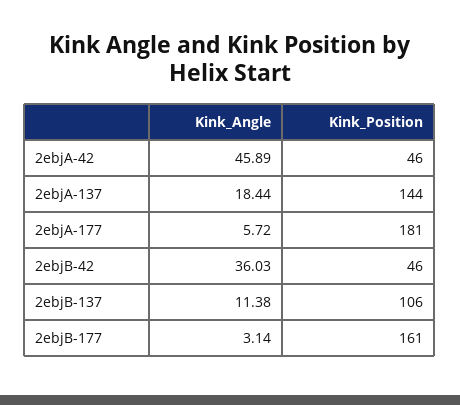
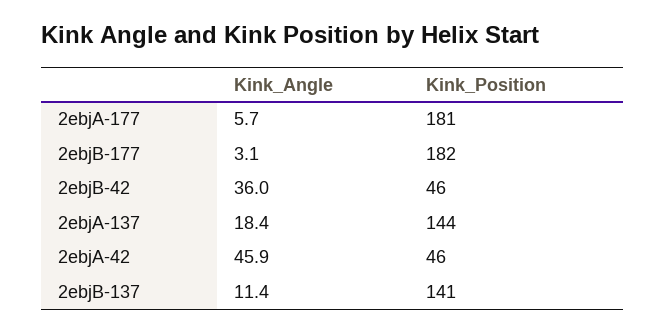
  {
    "Kink_Angle": {
      "2ebjA-42": 45.89,
      "2ebjA-137": 18.44,
      "2ebjA-177": 5.72,
      "2ebjB-42": 36.03,
      "2ebjB-137": 11.38,
      "2ebjB-177": 3.14
    },
    "Kink_Position": {
      "2ebjA-42": 46,
      "2ebjA-137": 144,
      "2ebjA-177": 181,
      "2ebjB-42": 46,
-     "2ebjB-137": 106,
+     "2ebjB-137": 141,
-     "2ebjB-177": 161
+     "2ebjB-177": 182
    }
  }

